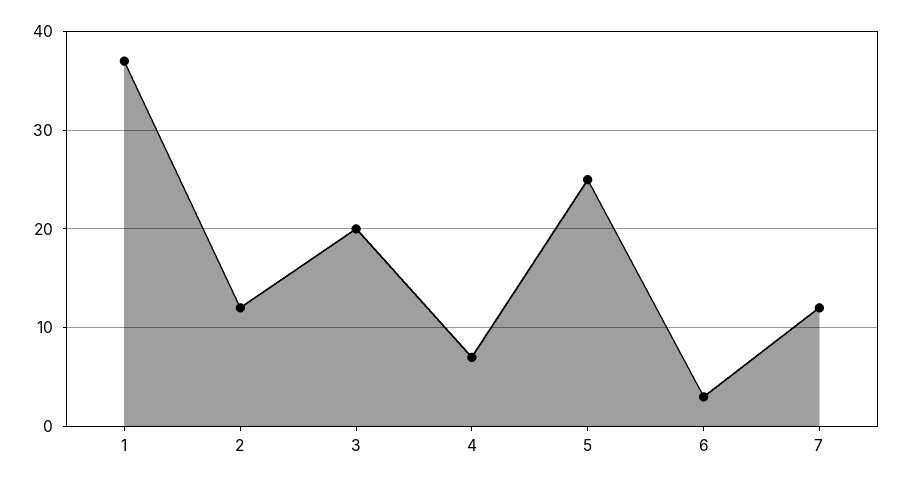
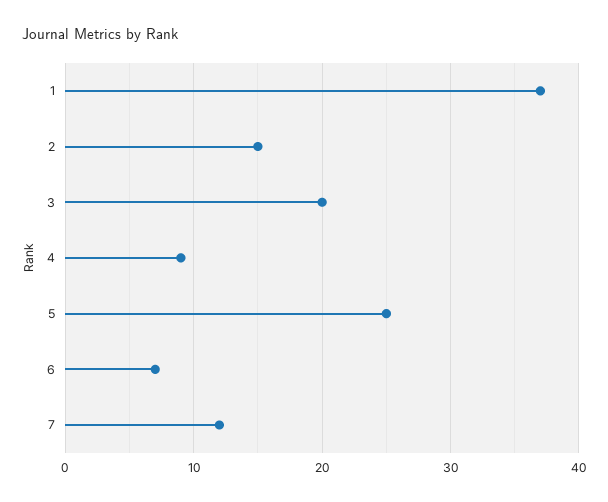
  {
    "1": 37,
-   "2": 12,
+   "2": 15,
    "3": 20,
-   "4": 7,
+   "4": 9,
    "5": 25,
-   "6": 3,
+   "6": 7,
    "7": 12
  }

